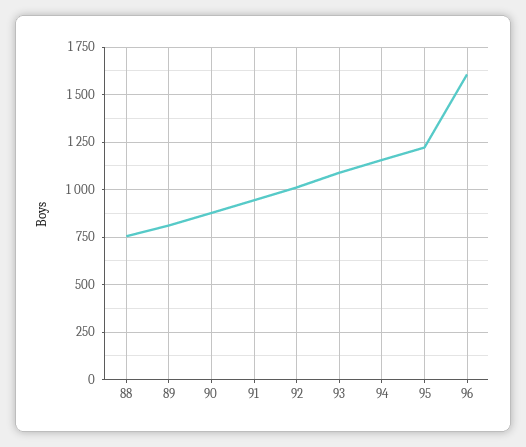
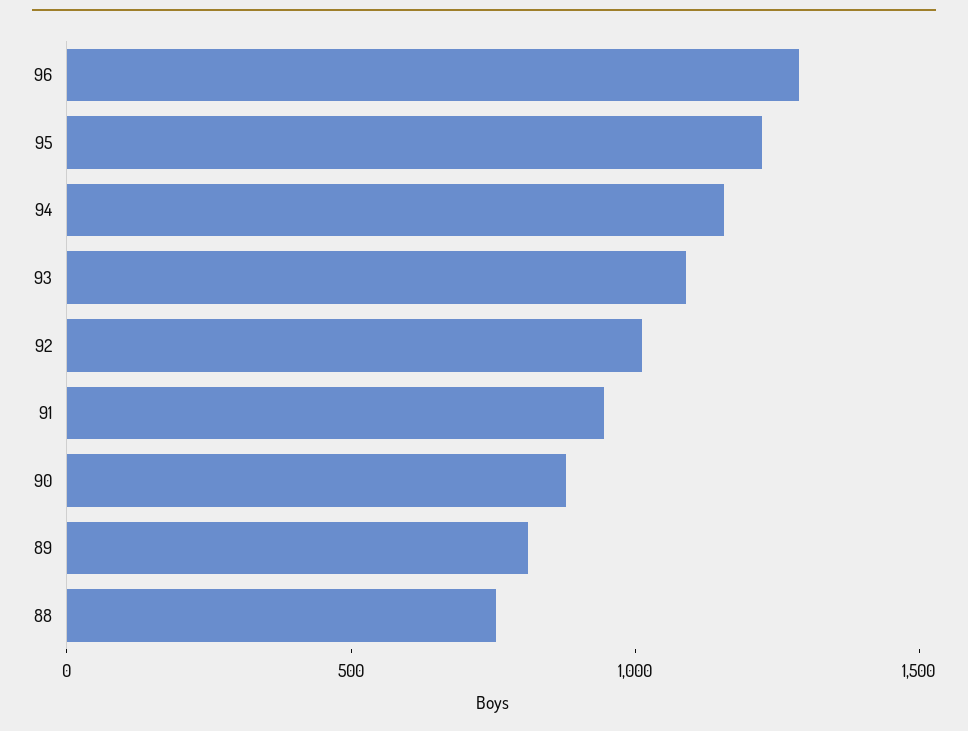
  {
    "88": 750,
    "89": 800,
    "90": 900,
    "91": 950,
    "92": 1000,
    "93": 1100,
    "94": 1150,
    "95": 1200,
-   "96": 1600
+   "96": 1300
  }

